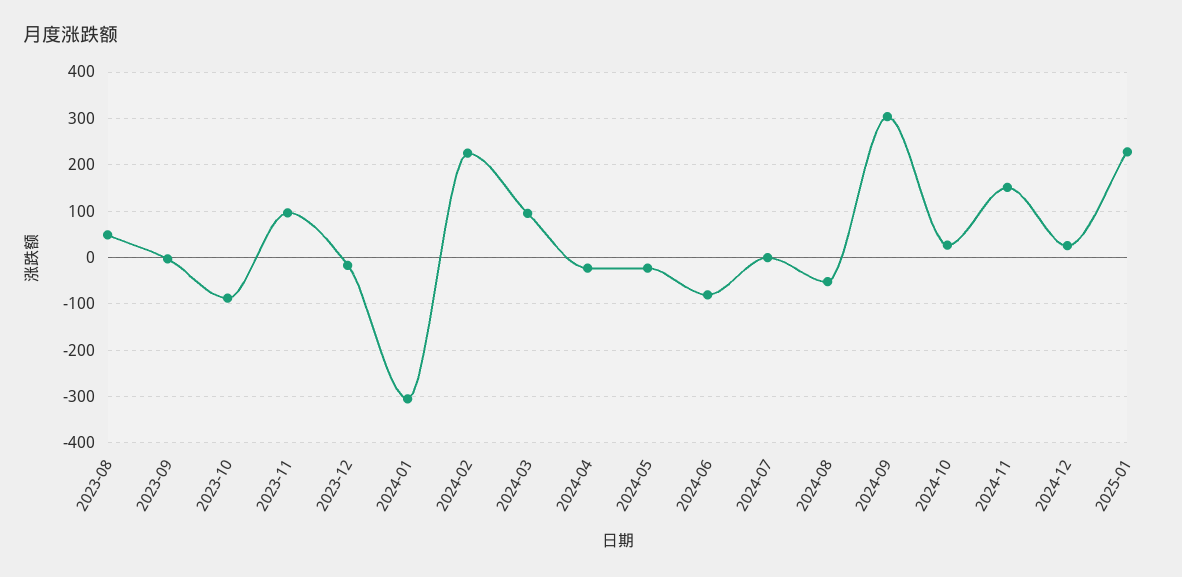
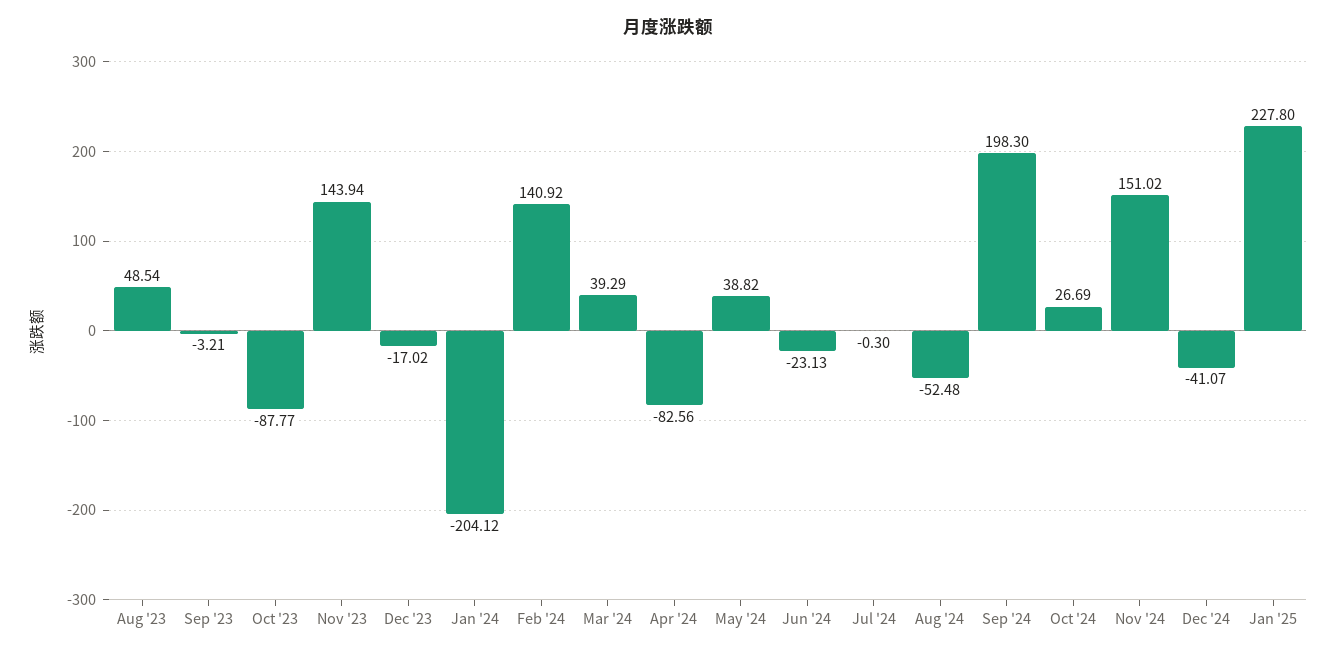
  {
    "2023-08": 48.54,
    "2023-09": -3.21,
    "2023-10": -87.77,
-   "2023-11": 100,
+   "2023-11": 143.94,
    "2023-12": -17.02,
-   "2024-01": -300,
+   "2024-01": -204.12,
-   "2024-02": 220,
+   "2024-02": 140.92,
-   "2024-03": 100,
+   "2024-03": 39.29,
-   "2024-04": -20,
+   "2024-04": -82.56,
-   "2024-05": -20,
+   "2024-05": 38.82,
-   "2024-06": -80,
+   "2024-06": -23.13,
    "2024-07": -0.3,
    "2024-08": -52.48,
-   "2024-09": 300,
+   "2024-09": 198.3,
    "2024-10": 26.69,
    "2024-11": 151.02,
-   "2024-12": 20,
+   "2024-12": -41.07,
    "2025-01": 227.8
  }

